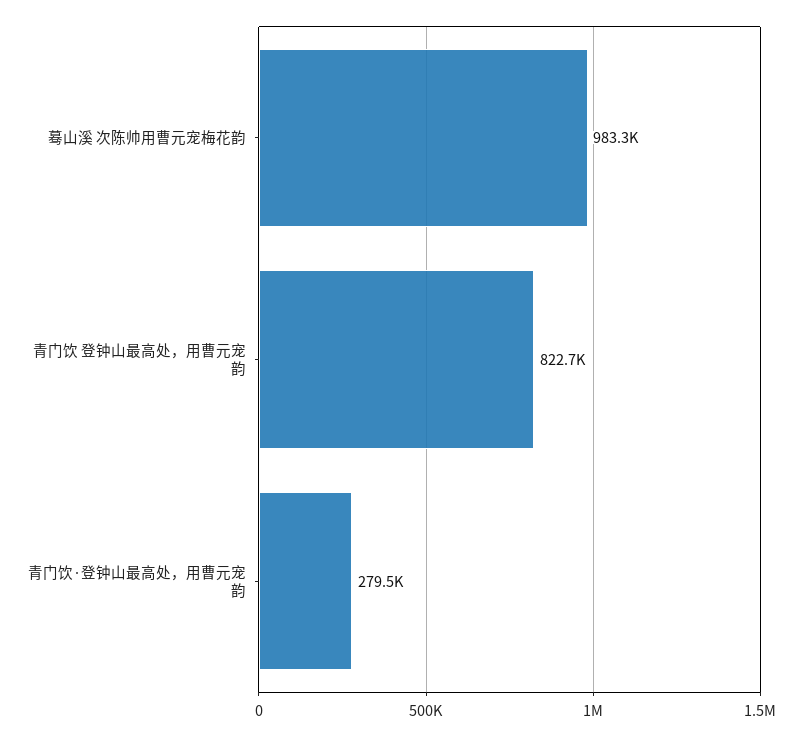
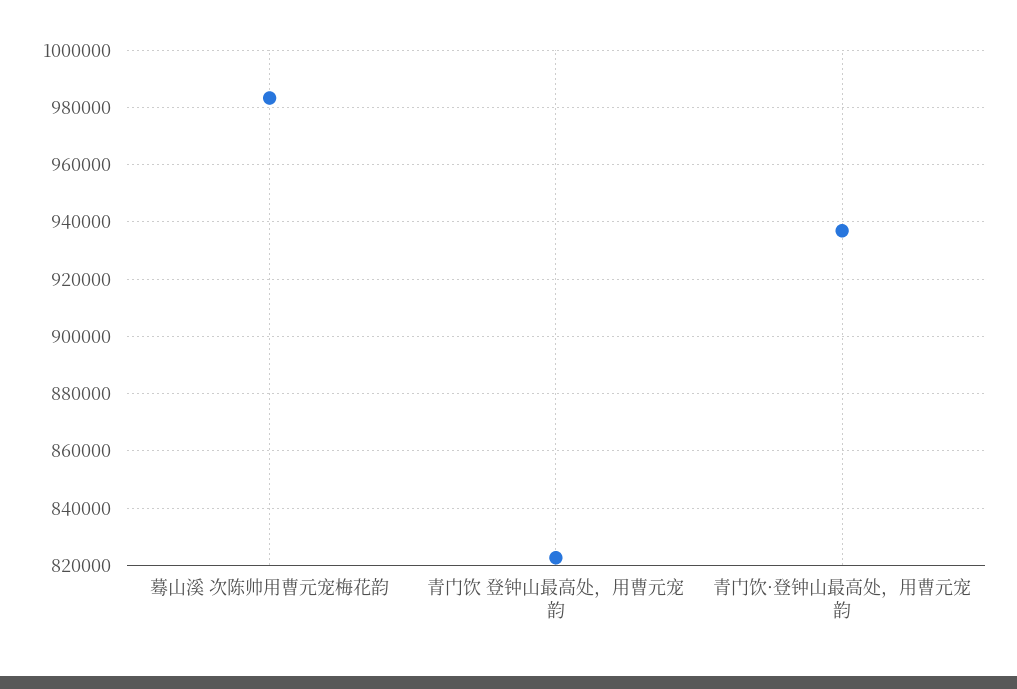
  {
    "蓦山溪 次陈帅用曹元宠梅花韵": 983300,
    "青门饮 登钟山最高处，用曹元宠韵": 822700,
-   "青门饮·登钟山最高处，用曹元宠韵": 279500
+   "青门饮·登钟山最高处，用曹元宠韵": 937500
  }

